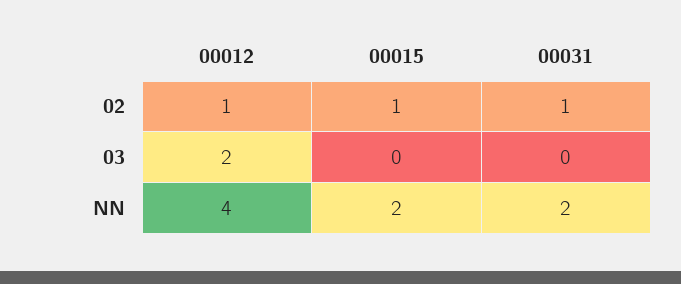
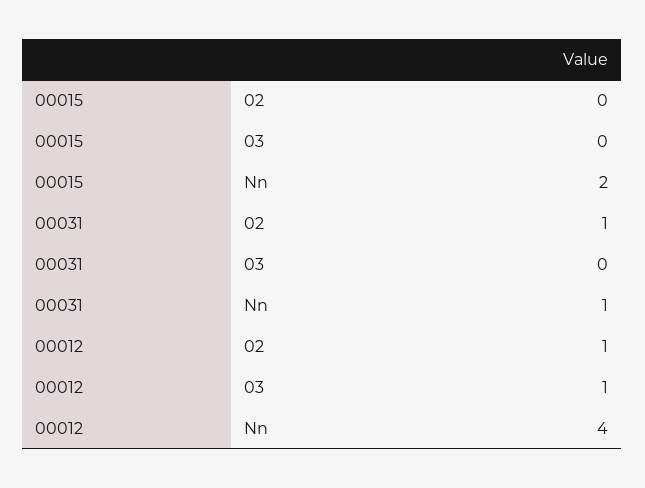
  {
    "00012": {
      "02": 1,
-     "03": 2,
+     "03": 1,
      "NN": 4
    },
    "00015": {
-     "02": 1,
+     "02": 0,
      "03": 0,
      "NN": 2
    },
    "00031": {
      "02": 1,
      "03": 0,
-     "NN": 2
+     "NN": 1
    }
  }

